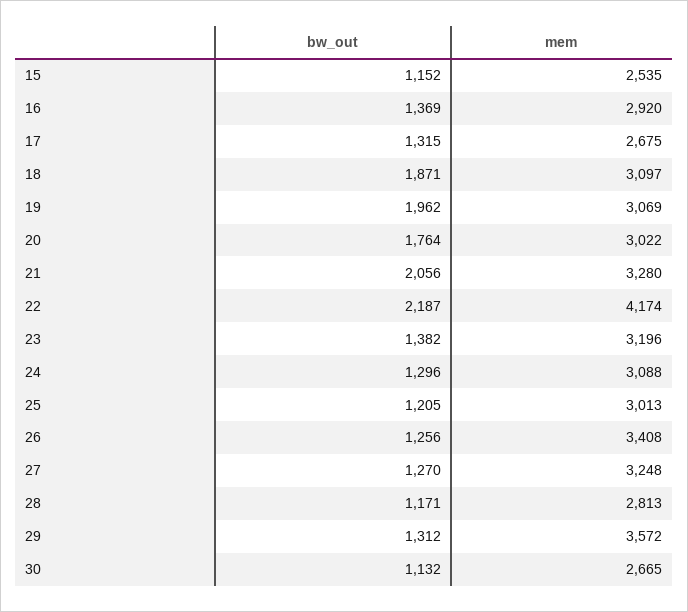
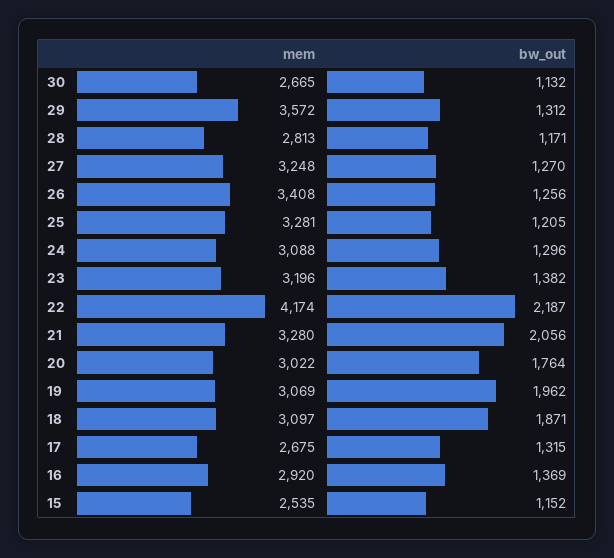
  {
    "bw_out": {
      "15": 1152,
      "16": 1369,
      "17": 1315,
      "18": 1871,
      "19": 1962,
      "20": 1764,
      "21": 2056,
      "22": 2187,
      "23": 1382,
      "24": 1296,
      "25": 1205,
      "26": 1256,
      "27": 1270,
      "28": 1171,
      "29": 1312,
      "30": 1132
    },
    "mem": {
      "15": 2535,
      "16": 2920,
      "17": 2675,
      "18": 3097,
      "19": 3069,
      "20": 3022,
      "21": 3280,
      "22": 4174,
      "23": 3196,
      "24": 3088,
-     "25": 3013,
+     "25": 3281,
      "26": 3408,
      "27": 3248,
      "28": 2813,
      "29": 3572,
      "30": 2665
    }
  }

